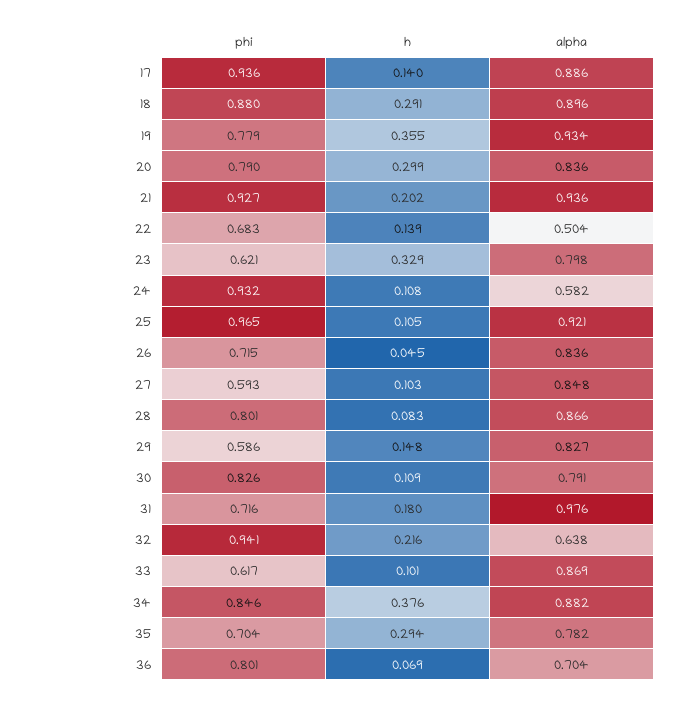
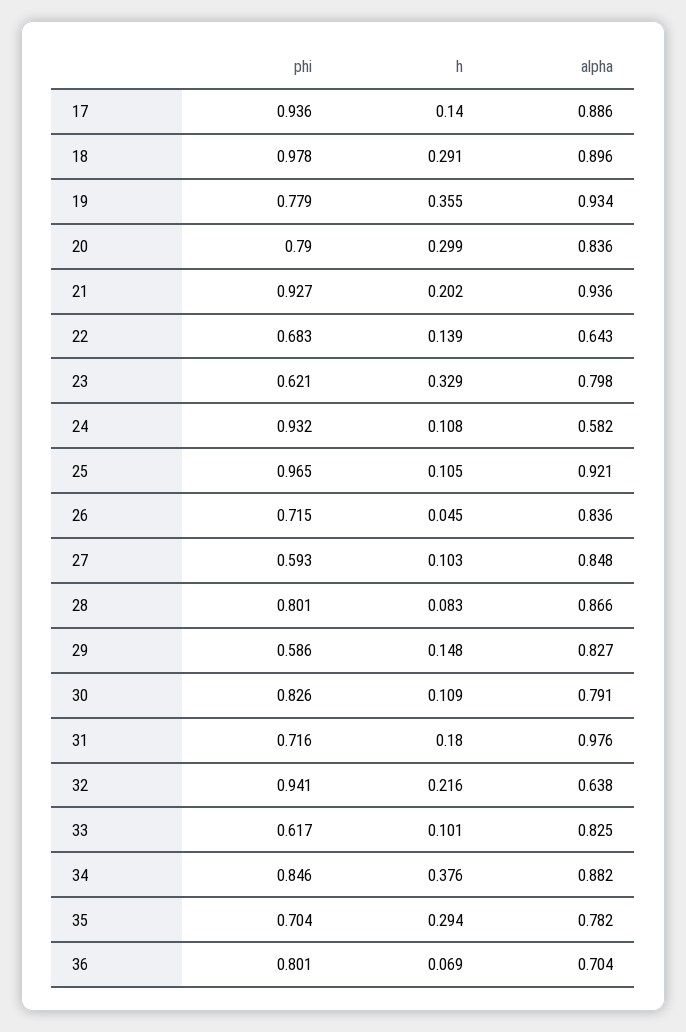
  {
    "phi": {
      "17": 0.936,
-     "18": 0.88,
+     "18": 0.978,
      "19": 0.779,
      "20": 0.79,
      "21": 0.927,
      "22": 0.683,
      "23": 0.621,
      "24": 0.932,
      "25": 0.965,
      "26": 0.715,
      "27": 0.593,
      "28": 0.801,
      "29": 0.586,
      "30": 0.826,
      "31": 0.716,
      "32": 0.941,
      "33": 0.617,
      "34": 0.846,
      "35": 0.704,
      "36": 0.801
    },
    "h": {
      "17": 0.14,
      "18": 0.291,
      "19": 0.355,
      "20": 0.299,
      "21": 0.202,
      "22": 0.139,
      "23": 0.329,
      "24": 0.108,
      "25": 0.105,
      "26": 0.045,
      "27": 0.103,
      "28": 0.083,
      "29": 0.148,
      "30": 0.109,
      "31": 0.18,
      "32": 0.216,
      "33": 0.101,
      "34": 0.376,
      "35": 0.294,
      "36": 0.069
    },
    "alpha": {
      "17": 0.886,
      "18": 0.896,
      "19": 0.934,
      "20": 0.836,
      "21": 0.936,
-     "22": 0.504,
+     "22": 0.643,
      "23": 0.798,
      "24": 0.582,
      "25": 0.921,
      "26": 0.836,
      "27": 0.848,
      "28": 0.866,
      "29": 0.827,
      "30": 0.791,
      "31": 0.976,
      "32": 0.638,
-     "33": 0.869,
+     "33": 0.825,
      "34": 0.882,
      "35": 0.782,
      "36": 0.704
    }
  }

